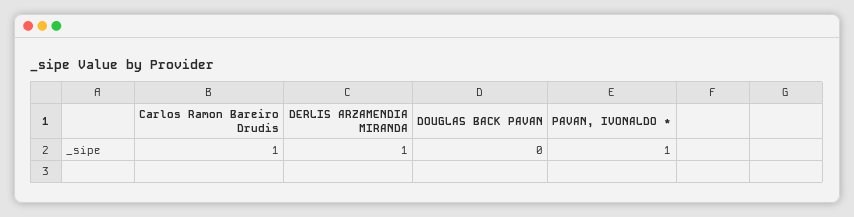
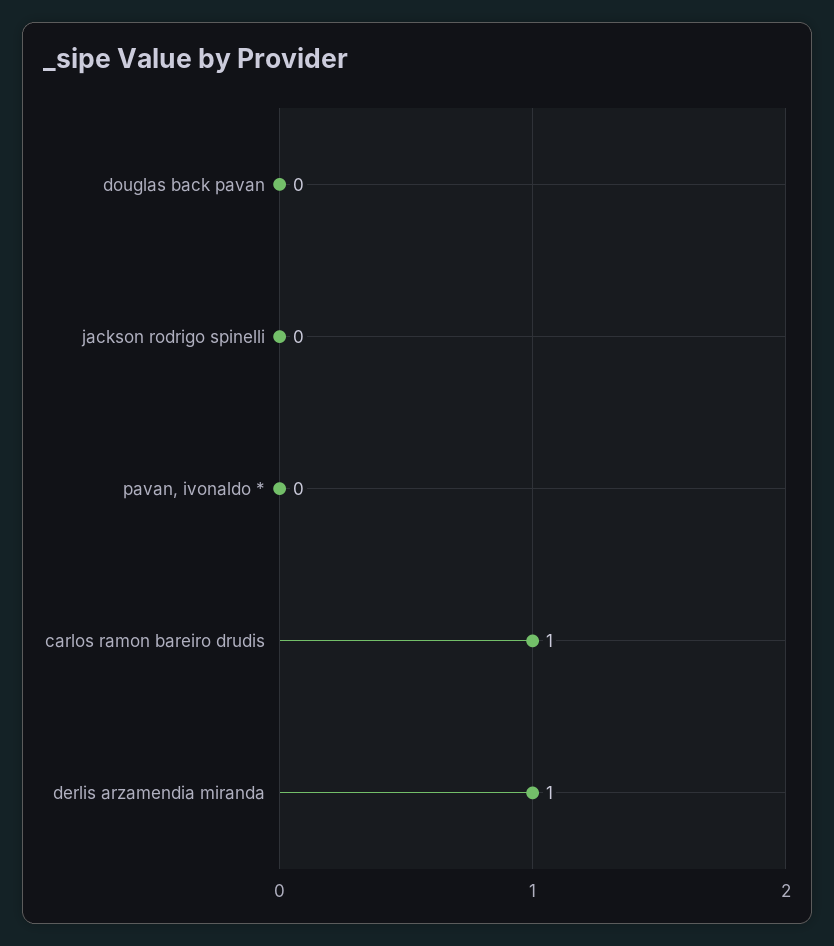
  {
    "Carlos Ramon Bareiro Drudis": 1,
    "DERLIS ARZAMENDIA MIRANDA": 1,
    "DOUGLAS BACK PAVAN": 0,
-   "PAVAN, IVONALDO *": 1
+   "PAVAN, IVONALDO *": 0,
+   "jackson rodrigo spinelli": 0
  }

